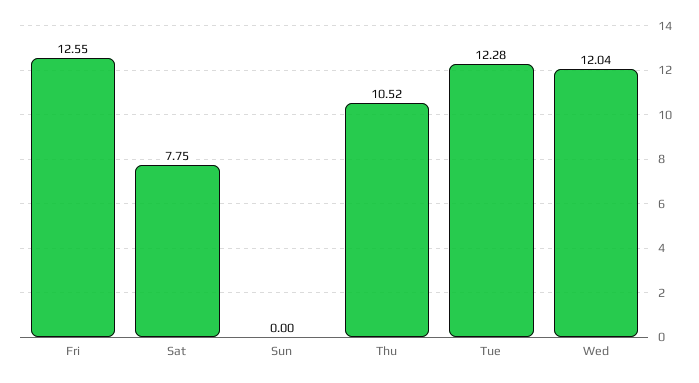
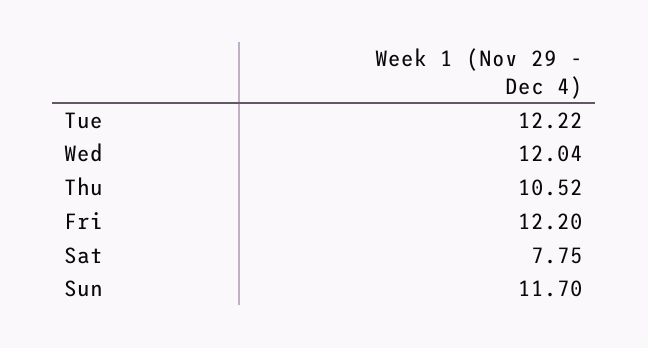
  {
-   "Fri": 12.55,
+   "Fri": 12.2,
    "Sat": 7.75,
-   "Sun": 0,
+   "Sun": 11.7,
    "Thu": 10.52,
-   "Tue": 12.28,
+   "Tue": 12.22,
    "Wed": 12.04
  }

